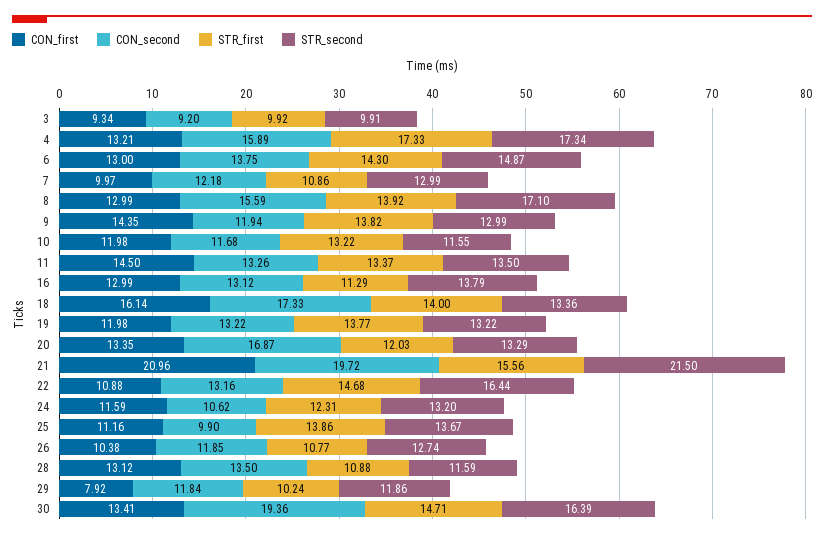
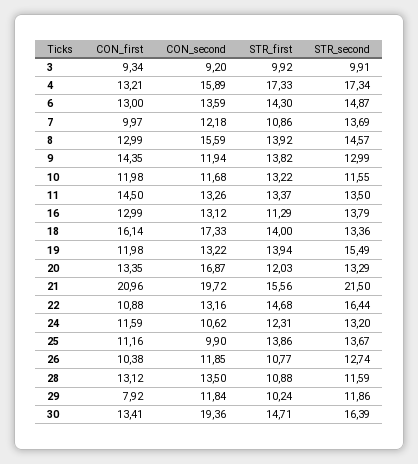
  {
    "CON_first": {
      "3": 9.34,
      "4": 13.21,
      "6": 13,
      "7": 9.97,
      "8": 12.99,
      "9": 14.35,
      "10": 11.98,
      "11": 14.5,
      "16": 12.99,
      "18": 16.14,
      "19": 11.98,
      "20": 13.35,
      "21": 20.96,
      "22": 10.88,
      "24": 11.59,
      "25": 11.16,
      "26": 10.38,
      "28": 13.12,
      "29": 7.92,
      "30": 13.41
    },
    "CON_second": {
      "3": 9.2,
      "4": 15.89,
-     "6": 13.75,
+     "6": 13.59,
      "7": 12.18,
      "8": 15.59,
      "9": 11.94,
      "10": 11.68,
      "11": 13.26,
      "16": 13.12,
      "18": 17.33,
      "19": 13.22,
      "20": 16.87,
      "21": 19.72,
      "22": 13.16,
      "24": 10.62,
      "25": 9.9,
      "26": 11.85,
      "28": 13.5,
      "29": 11.84,
      "30": 19.36
    },
    "STR_first": {
      "3": 9.92,
      "4": 17.33,
      "6": 14.3,
      "7": 10.86,
      "8": 13.92,
      "9": 13.82,
      "10": 13.22,
      "11": 13.37,
      "16": 11.29,
      "18": 14,
-     "19": 13.77,
+     "19": 13.94,
      "20": 12.03,
      "21": 15.56,
      "22": 14.68,
      "24": 12.31,
      "25": 13.86,
      "26": 10.77,
      "28": 10.88,
      "29": 10.24,
      "30": 14.71
    },
    "STR_second": {
      "3": 9.91,
      "4": 17.34,
      "6": 14.87,
-     "7": 12.99,
+     "7": 13.69,
-     "8": 17.1,
+     "8": 14.57,
      "9": 12.99,
      "10": 11.55,
      "11": 13.5,
      "16": 13.79,
      "18": 13.36,
-     "19": 13.22,
+     "19": 15.49,
      "20": 13.29,
      "21": 21.5,
      "22": 16.44,
      "24": 13.2,
      "25": 13.67,
      "26": 12.74,
      "28": 11.59,
      "29": 11.86,
      "30": 16.39
    }
  }

